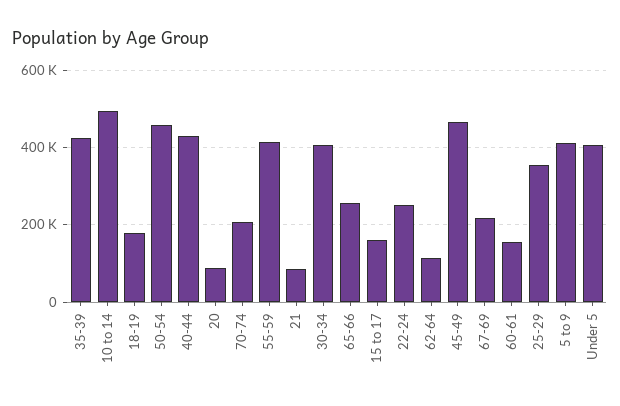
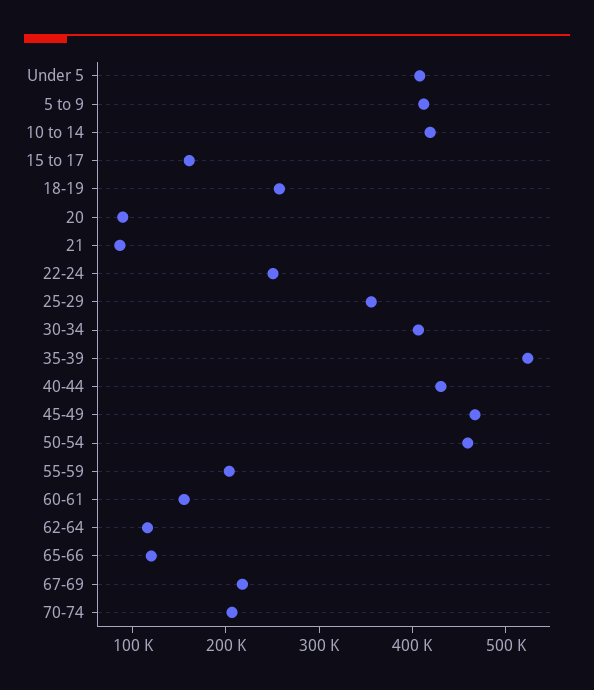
  {
-   "35-39": 420000,
+   "35-39": 520000,
-   "10 to 14": 500000,
+   "10 to 14": 420000,
-   "18-19": 180000,
+   "18-19": 260000,
    "50-54": 460000,
    "40-44": 440000,
    "20": 80000,
    "70-74": 200000,
-   "55-59": 420000,
+   "55-59": 200000,
    "21": 80000,
    "30-34": 400000,
-   "65-66": 260000,
+   "65-66": 120000,
    "15 to 17": 160000,
    "22-24": 260000,
    "62-64": 120000,
    "45-49": 460000,
    "67-69": 220000,
    "60-61": 160000,
    "25-29": 360000,
    "5 to 9": 420000,
    "Under 5": 400000
  }

